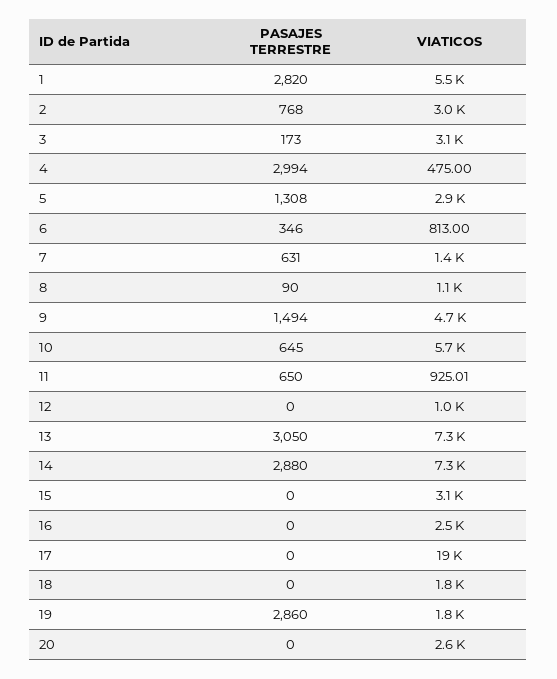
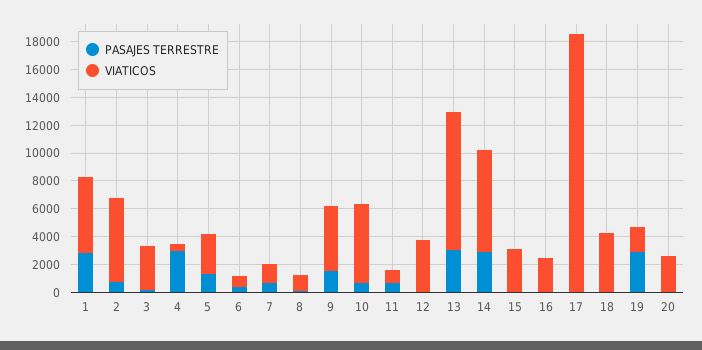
  {
    "PASAJES TERRESTRE": {
      "1": 2820,
      "2": 768,
      "3": 173,
      "4": 2994,
      "5": 1308,
      "6": 346,
      "7": 631,
      "8": 90,
      "9": 1494,
      "10": 645,
      "11": 650,
      "12": 0,
      "13": 3050,
      "14": 2880,
      "15": 0,
      "16": 0,
      "17": 0,
      "18": 0,
      "19": 2860,
      "20": 0
    },
    "VIATICOS": {
      "1": 5500,
-     "2": 3000,
+     "2": 6000,
      "3": 3100,
      "4": 475,
      "5": 2900,
      "6": 813,
      "7": 1400,
      "8": 1100,
      "9": 4700,
      "10": 5700,
      "11": 925.01,
-     "12": 1000,
+     "12": 4000,
-     "13": 7300,
+     "13": 10000,
      "14": 7300,
      "15": 3100,
      "16": 2500,
      "17": 19000,
-     "18": 1800,
+     "18": 4000,
      "19": 1800,
      "20": 2600
    }
  }

